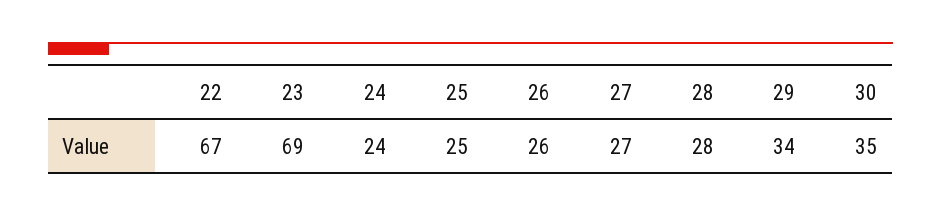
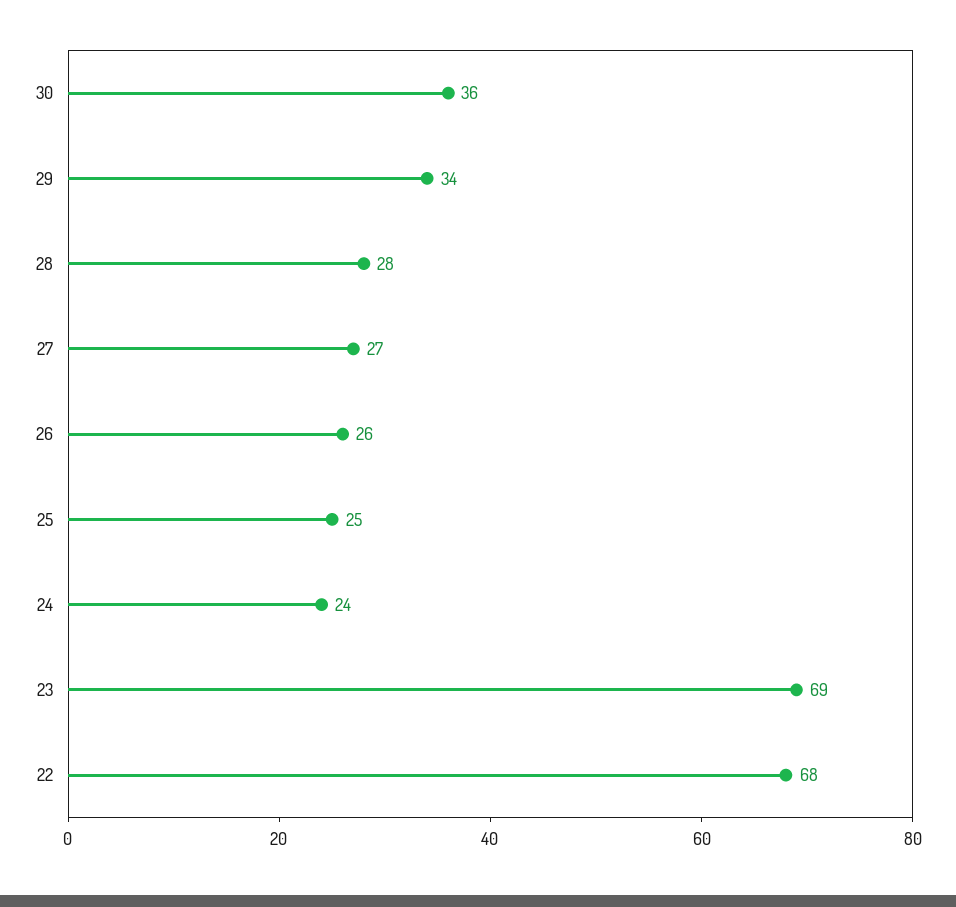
  {
-   "22": 67,
+   "22": 68,
    "23": 69,
    "24": 24,
    "25": 25,
    "26": 26,
    "27": 27,
    "28": 28,
    "29": 34,
-   "30": 35
+   "30": 36
  }

